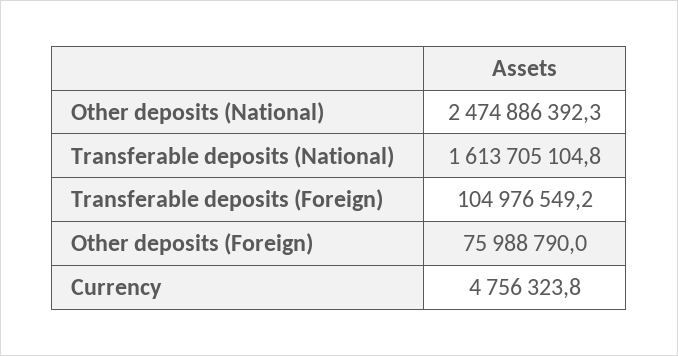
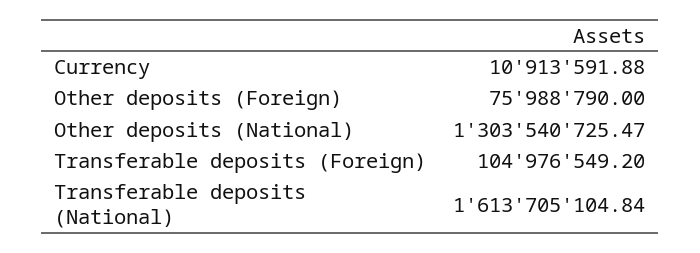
  {
-   "Other deposits (National)": 2474886392.3,
+   "Other deposits (National)": 1303540725.47,
    "Transferable deposits (National)": 1613705104.84,
    "Transferable deposits (Foreign)": 104976549.2,
    "Other deposits (Foreign)": 75988790,
-   "Currency": 4756323.8
+   "Currency": 10913591.88
  }

